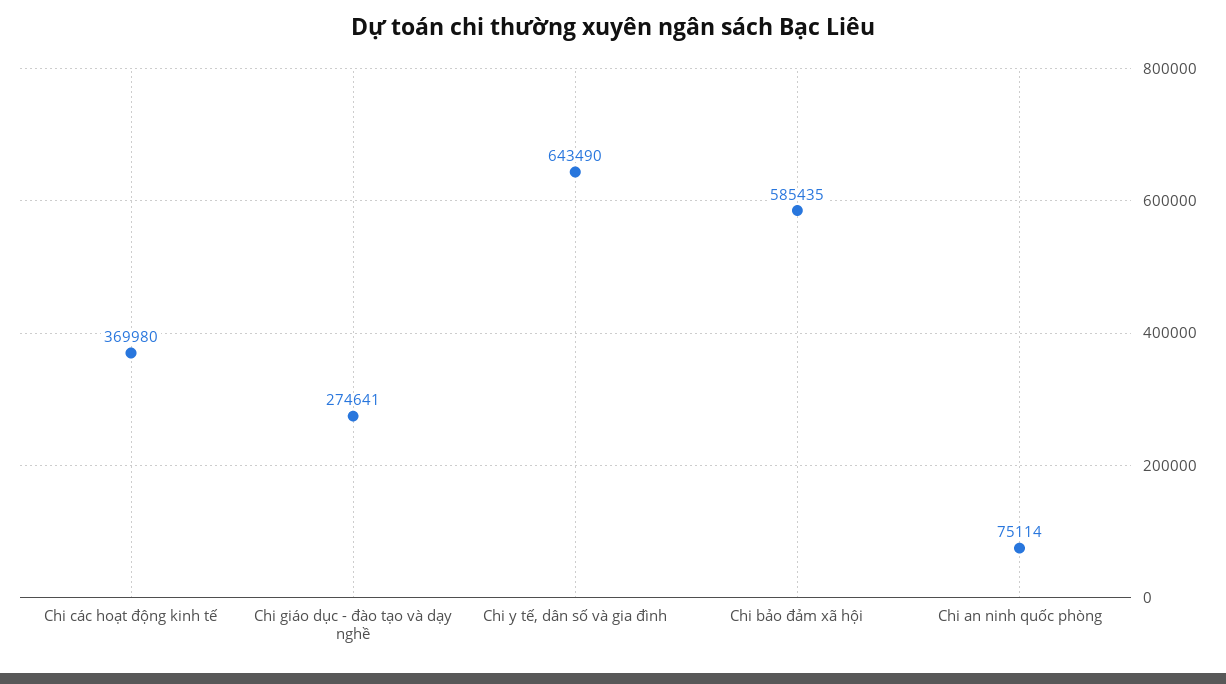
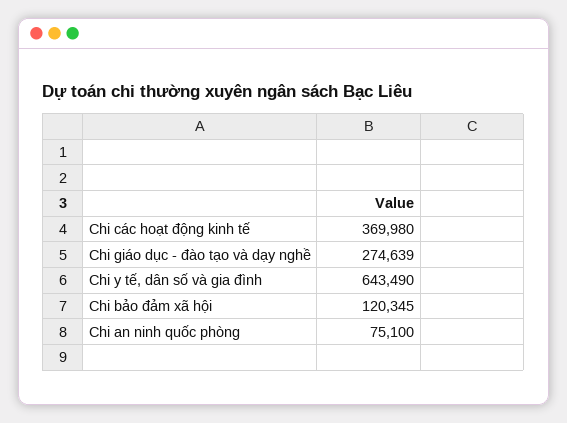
  {
    "Chi các hoạt động kinh tế": 369980,
-   "Chi giáo dục - đào tạo và dạy nghề": 274641,
+   "Chi giáo dục - đào tạo và dạy nghề": 274639,
    "Chi y tế, dân số và gia đình": 643490,
-   "Chi bảo đảm xã hội": 585435,
+   "Chi bảo đảm xã hội": 120345,
-   "Chi an ninh quốc phòng": 75114
+   "Chi an ninh quốc phòng": 75100
  }

